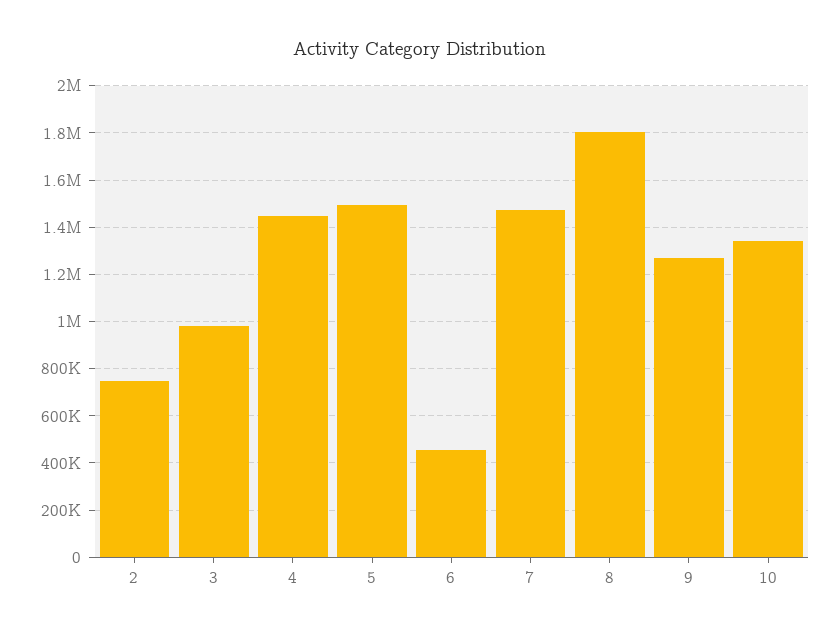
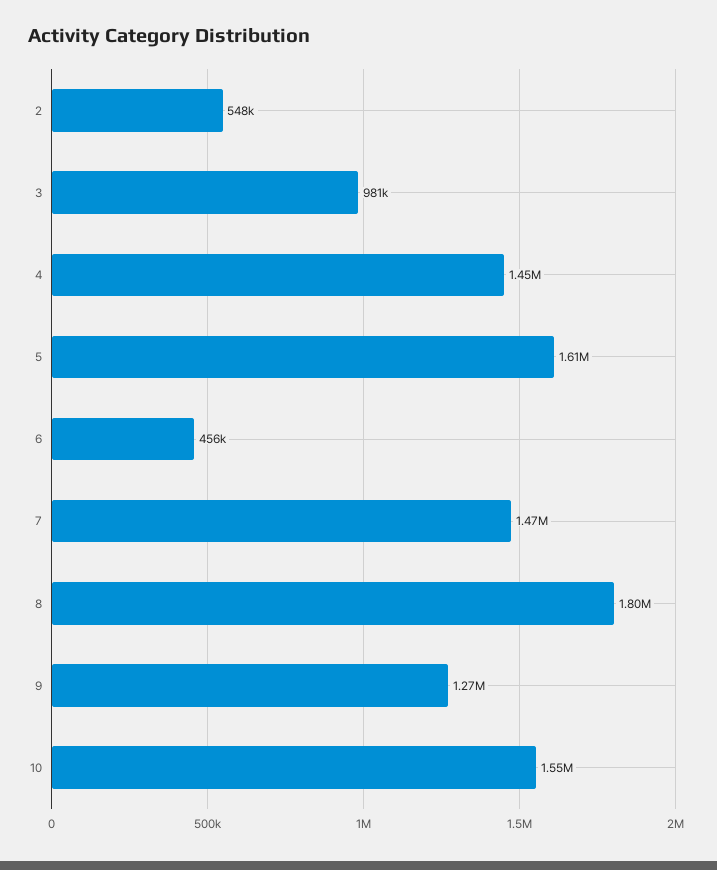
  {
-   "2": 750000,
+   "2": 548000,
    "3": 981000,
    "4": 1450000,
-   "5": 1500000,
+   "5": 1610000,
    "6": 456000,
    "7": 1470000,
    "8": 1800000,
    "9": 1270000,
-   "10": 1350000
+   "10": 1550000
  }

